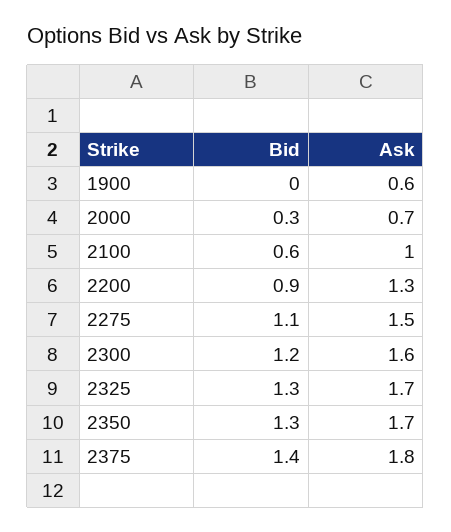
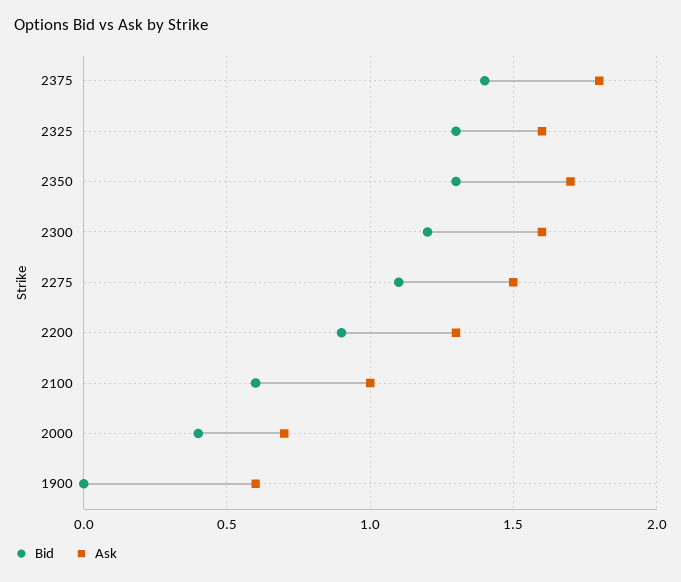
  {
    "Bid": {
      "1900": 0,
-     "2000": 0.3,
+     "2000": 0.4,
      "2100": 0.6,
      "2200": 0.9,
      "2275": 1.1,
      "2300": 1.2,
      "2325": 1.3,
      "2350": 1.3,
      "2375": 1.4
    },
    "Ask": {
      "1900": 0.6,
      "2000": 0.7,
      "2100": 1,
      "2200": 1.3,
      "2275": 1.5,
      "2300": 1.6,
-     "2325": 1.7,
+     "2325": 1.6,
      "2350": 1.7,
      "2375": 1.8
    }
  }

